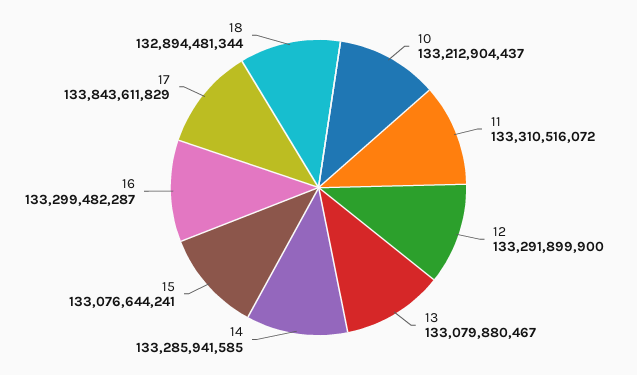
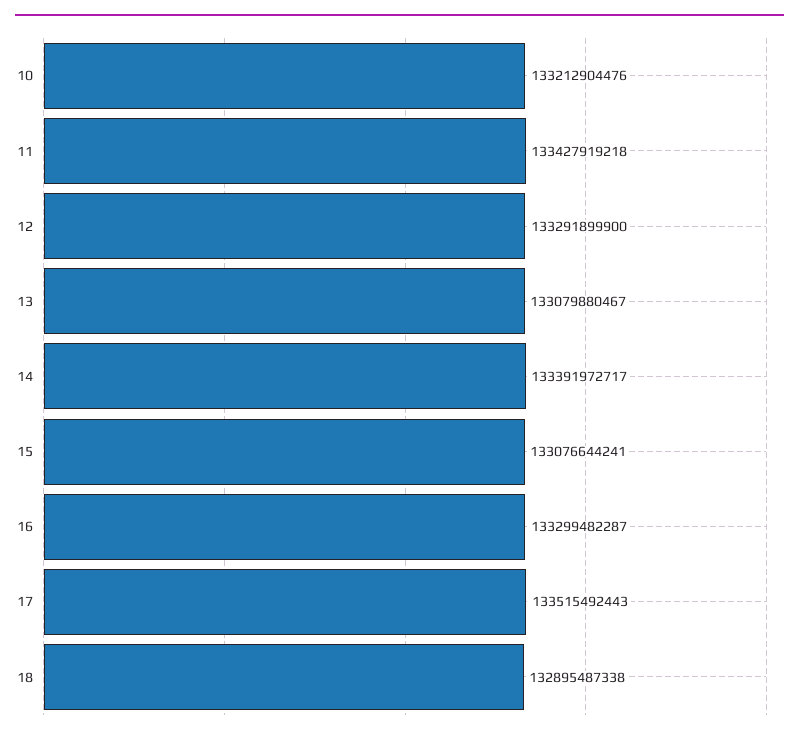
  {
-   "10": 133212904437,
+   "10": 133212904476,
-   "11": 133310516072,
+   "11": 133427919218,
    "12": 133291899900,
    "13": 133079880467,
-   "14": 133285941585,
+   "14": 133391972717,
    "15": 133076644241,
    "16": 133299482287,
-   "17": 133843611829,
+   "17": 133515492443,
-   "18": 132894481344
+   "18": 132895487338
  }

